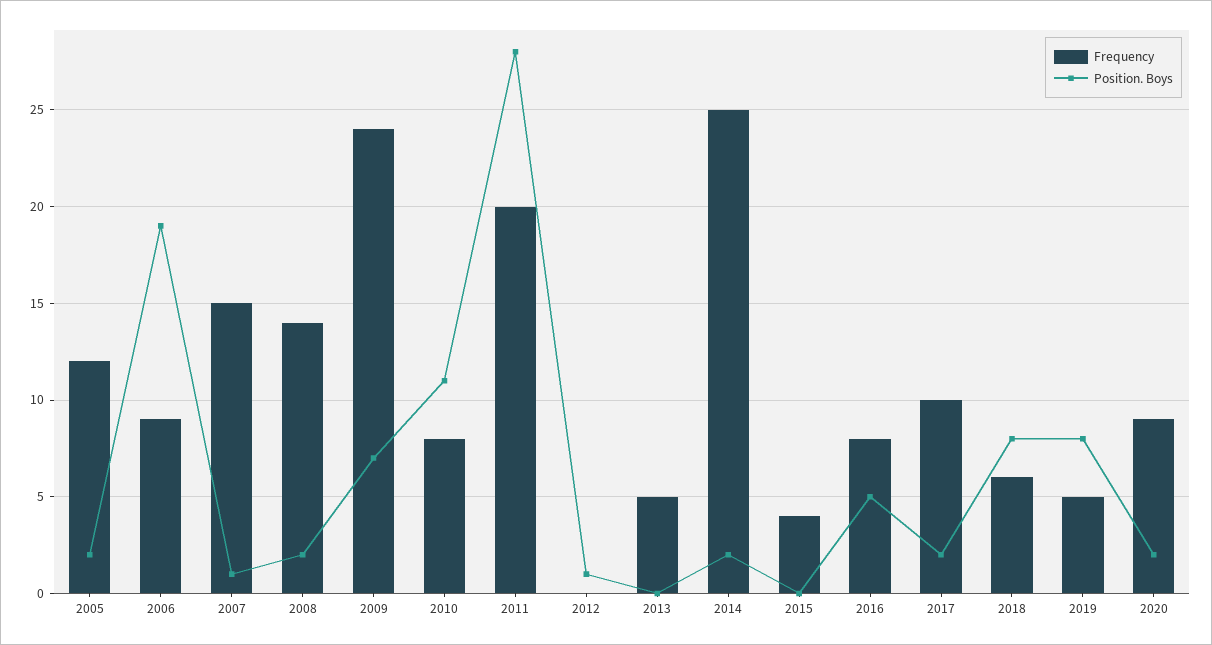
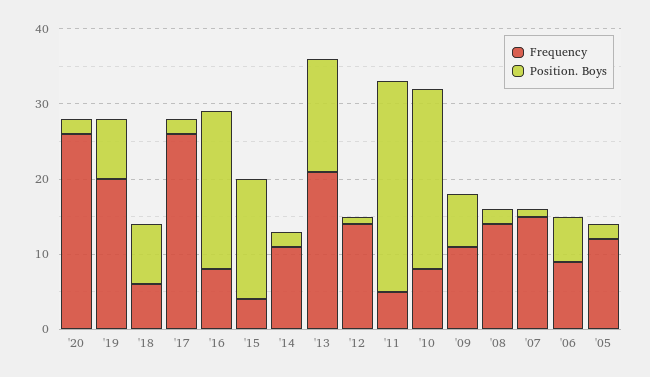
  {
    "Frequency": {
      "2005": 12,
      "2006": 9,
      "2007": 15,
      "2008": 14,
-     "2009": 24,
+     "2009": 10,
      "2010": 8,
-     "2011": 20,
+     "2011": 5,
-     "2012": 0,
+     "2012": 15,
-     "2013": 5,
+     "2013": 20,
-     "2014": 25,
+     "2014": 10,
      "2015": 4,
      "2016": 8,
-     "2017": 10,
+     "2017": 25,
      "2018": 6,
-     "2019": 5,
+     "2019": 20,
-     "2020": 9
+     "2020": 25
    },
    "Position. Boys": {
      "2005": 2,
-     "2006": 19,
+     "2006": 5,
      "2007": 1,
      "2008": 2,
      "2009": 7,
-     "2010": 11,
+     "2010": 25,
      "2011": 28,
      "2012": 1,
-     "2013": 0,
+     "2013": 15,
      "2014": 2,
-     "2015": 0,
+     "2015": 15,
-     "2016": 5,
+     "2016": 20,
      "2017": 2,
      "2018": 8,
      "2019": 8,
      "2020": 2
    }
  }

